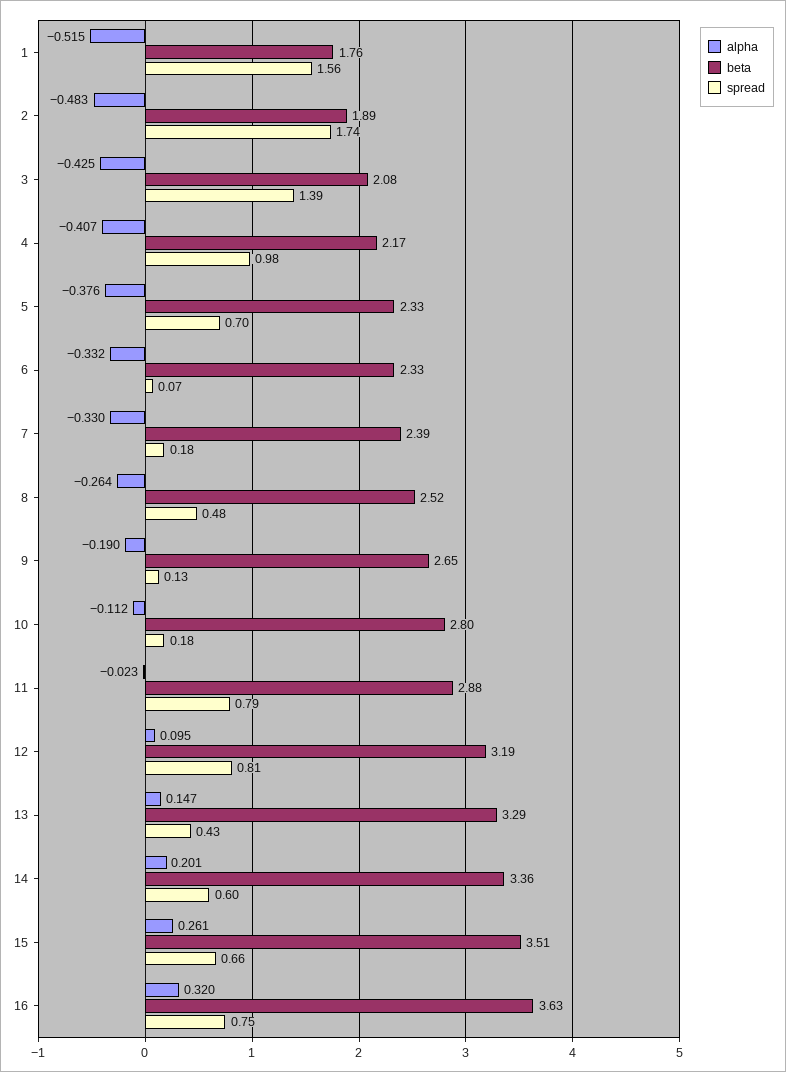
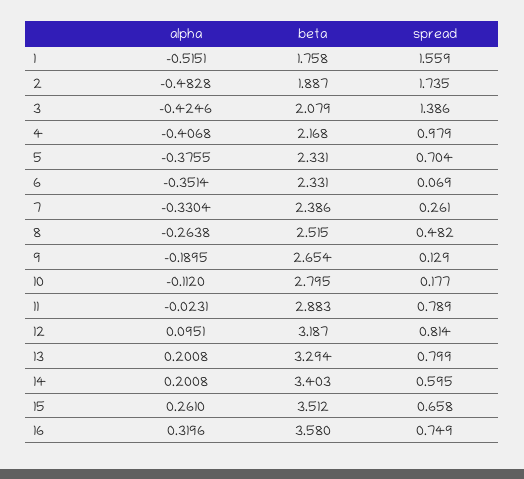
  {
    "alpha": {
      "1": -0.5151,
      "2": -0.4828,
      "3": -0.4246,
      "4": -0.4068,
      "5": -0.3755,
-     "6": -0.332,
+     "6": -0.3514,
      "7": -0.3304,
      "8": -0.2638,
      "9": -0.1895,
      "10": -0.112,
      "11": -0.0231,
      "12": 0.0951,
-     "13": 0.147,
+     "13": 0.2008,
      "14": 0.2008,
      "15": 0.261,
      "16": 0.3196
    },
    "beta": {
      "1": 1.758,
      "2": 1.887,
      "3": 2.079,
      "4": 2.168,
      "5": 2.331,
      "6": 2.331,
      "7": 2.386,
      "8": 2.515,
      "9": 2.654,
      "10": 2.795,
      "11": 2.883,
      "12": 3.187,
      "13": 3.294,
-     "14": 3.36,
+     "14": 3.403,
      "15": 3.512,
-     "16": 3.63
+     "16": 3.58
    },
    "spread": {
      "1": 1.559,
      "2": 1.735,
      "3": 1.386,
      "4": 0.979,
      "5": 0.704,
      "6": 0.069,
-     "7": 0.18,
+     "7": 0.261,
      "8": 0.482,
      "9": 0.129,
      "10": 0.177,
      "11": 0.789,
      "12": 0.814,
-     "13": 0.43,
+     "13": 0.799,
      "14": 0.595,
      "15": 0.658,
      "16": 0.749
    }
  }

